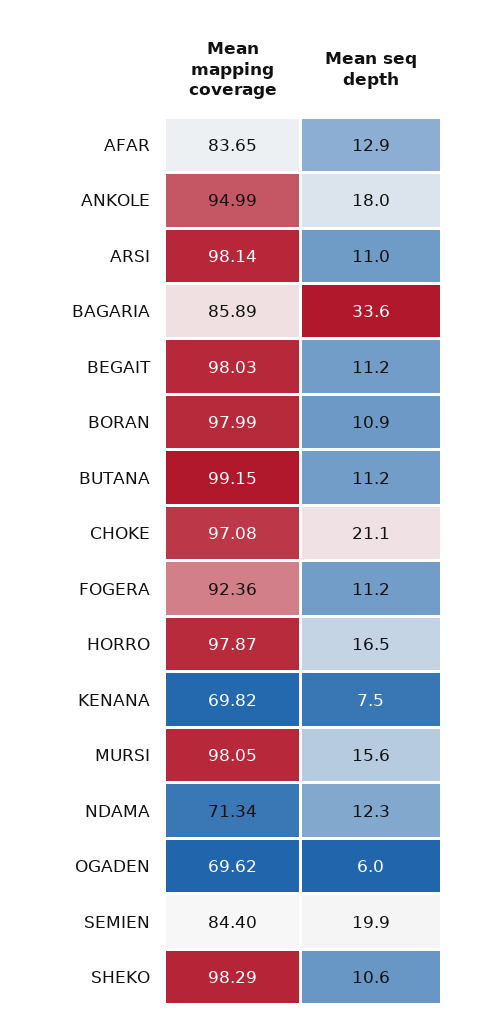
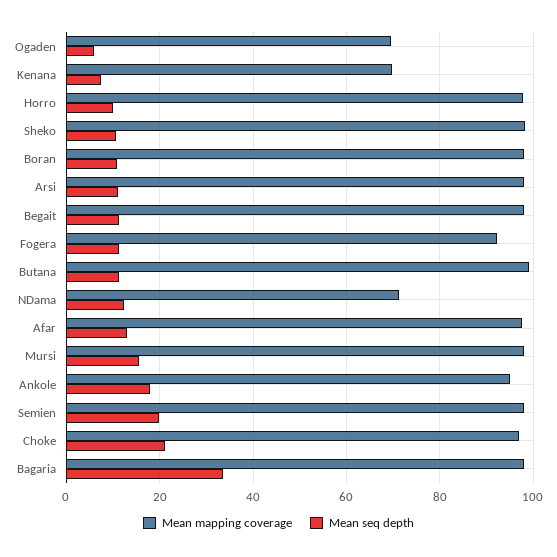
  {
    "Mean mapping coverage": {
-     "AFAR": 83.65,
+     "AFAR": 98,
      "ANKOLE": 94.99,
      "ARSI": 98.14,
-     "BAGARIA": 85.89,
+     "BAGARIA": 98,
      "BEGAIT": 98.03,
      "BORAN": 97.99,
      "BUTANA": 99.15,
      "CHOKE": 97.08,
      "FOGERA": 92.36,
      "HORRO": 97.87,
      "KENANA": 69.82,
      "MURSI": 98.05,
      "NDAMA": 71.34,
      "OGADEN": 69.62,
-     "SEMIEN": 84.4,
+     "SEMIEN": 98,
      "SHEKO": 98.29
    },
    "Mean seq depth": {
      "AFAR": 12.9,
      "ANKOLE": 18,
      "ARSI": 11,
      "BAGARIA": 33.6,
      "BEGAIT": 11.2,
      "BORAN": 10.9,
      "BUTANA": 11.2,
      "CHOKE": 21.1,
      "FOGERA": 11.2,
-     "HORRO": 16.5,
+     "HORRO": 10,
      "KENANA": 7.5,
      "MURSI": 15.6,
      "NDAMA": 12.3,
      "OGADEN": 6,
      "SEMIEN": 19.9,
      "SHEKO": 10.6
    }
  }

